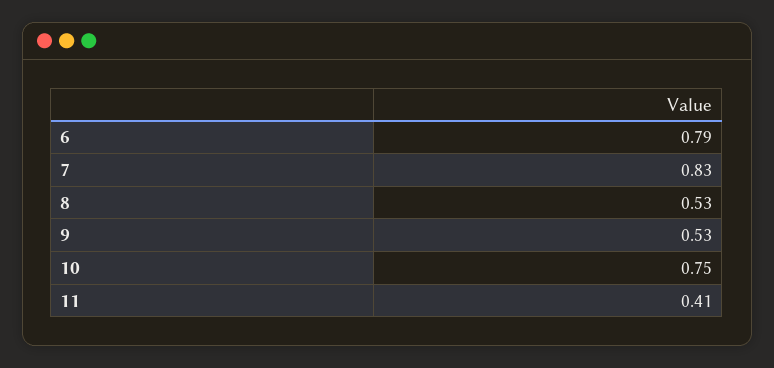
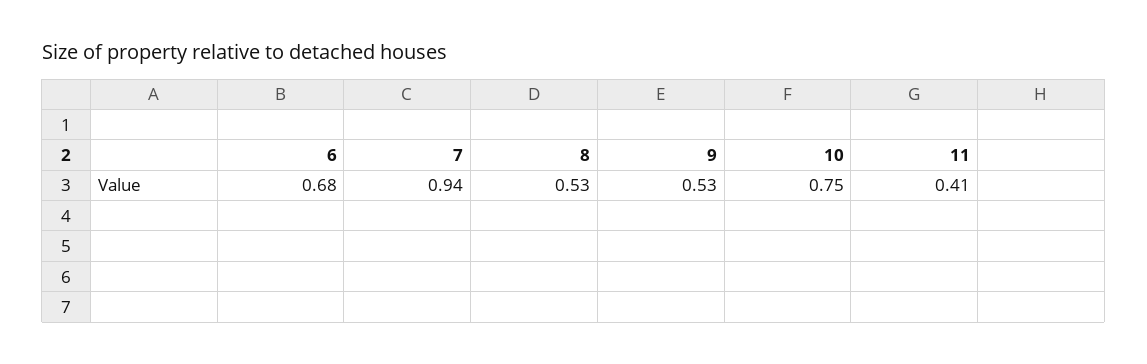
  {
-   "6": 0.79,
+   "6": 0.68,
-   "7": 0.83,
+   "7": 0.94,
    "8": 0.53,
    "9": 0.53,
    "10": 0.75,
    "11": 0.41
  }

